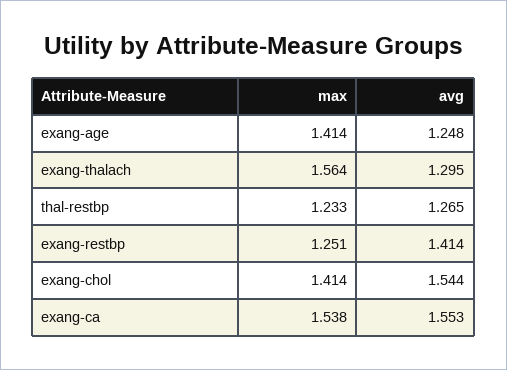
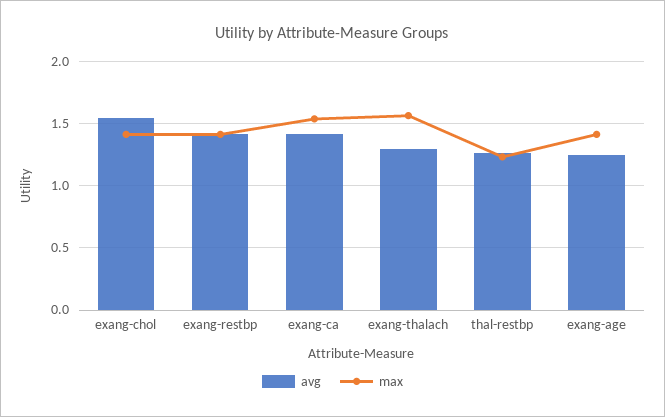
  {
    "max": {
      "exang-age": 1.414,
      "exang-thalach": 1.564,
      "thal-restbp": 1.233,
-     "exang-restbp": 1.251,
+     "exang-restbp": 1.4,
      "exang-chol": 1.414,
      "exang-ca": 1.538
    },
    "avg": {
      "exang-age": 1.248,
      "exang-thalach": 1.295,
      "thal-restbp": 1.265,
      "exang-restbp": 1.414,
      "exang-chol": 1.544,
-     "exang-ca": 1.553
+     "exang-ca": 1.4
    }
  }

